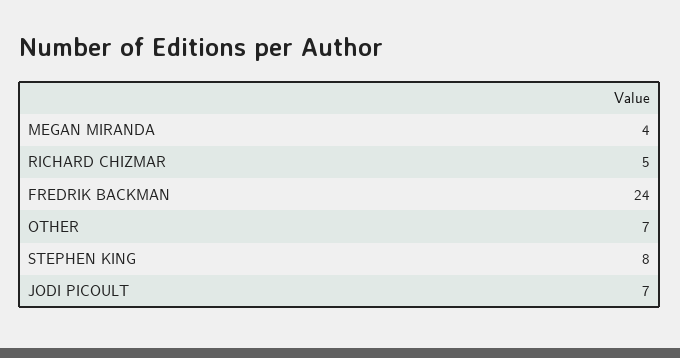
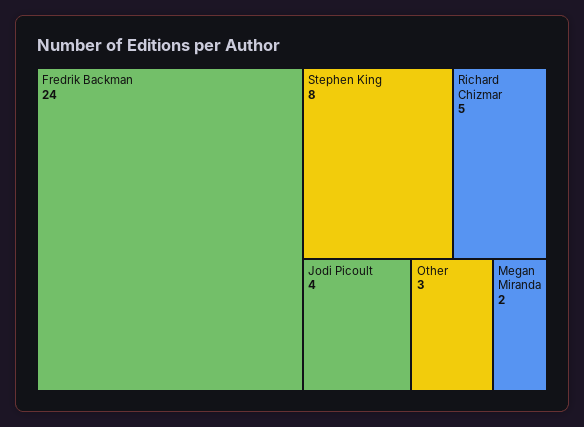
  {
-   "MEGAN MIRANDA": 4,
+   "MEGAN MIRANDA": 2,
    "RICHARD CHIZMAR": 5,
    "FREDRIK BACKMAN": 24,
-   "OTHER": 7,
+   "OTHER": 3,
    "STEPHEN KING": 8,
-   "JODI PICOULT": 7
+   "JODI PICOULT": 4
  }

